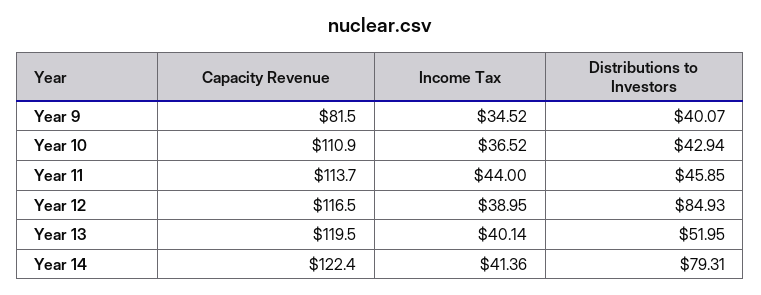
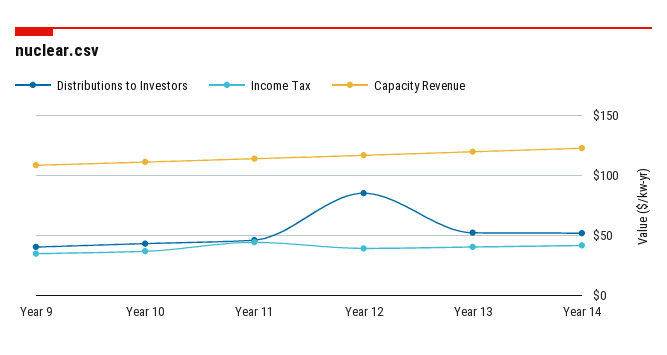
  {
    "Capacity Revenue": {
-     "Year 9": 81.5,
+     "Year 9": 110,
      "Year 10": 110.9,
      "Year 11": 113.7,
      "Year 12": 116.5,
      "Year 13": 119.5,
      "Year 14": 122.4
    },
    "Income Tax": {
      "Year 9": 34.52,
      "Year 10": 36.52,
      "Year 11": 44,
      "Year 12": 38.95,
      "Year 13": 40.14,
      "Year 14": 41.36
    },
    "Distributions to Investors": {
      "Year 9": 40.07,
      "Year 10": 42.94,
      "Year 11": 45.85,
      "Year 12": 84.93,
      "Year 13": 51.95,
-     "Year 14": 79.31
+     "Year 14": 50
    }
  }

